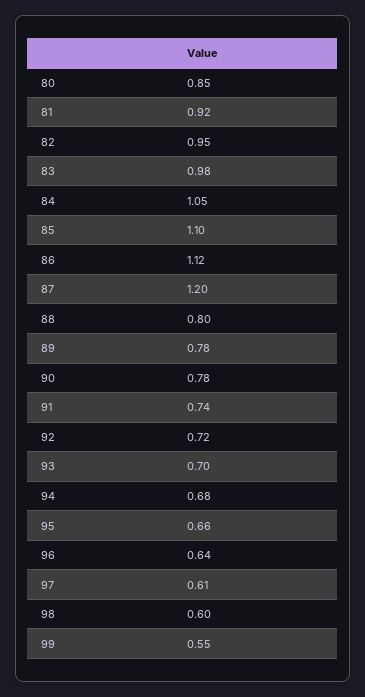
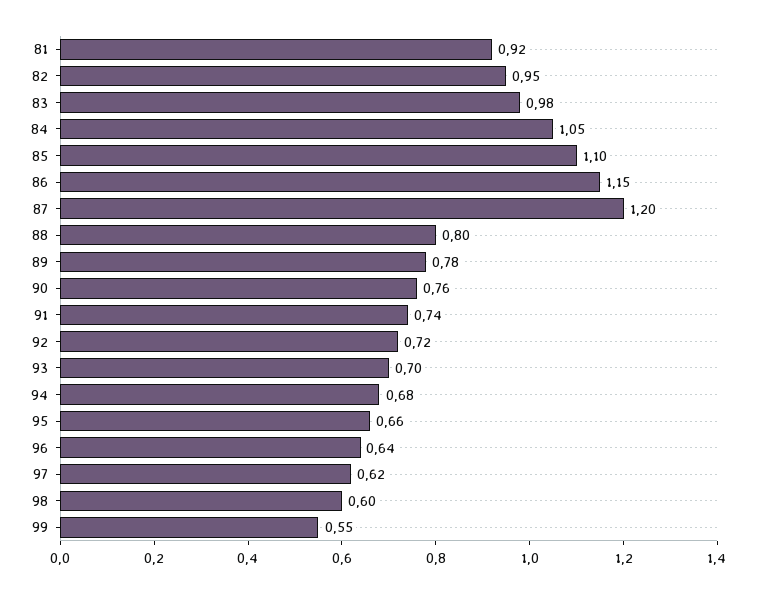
  {
-   "80": 0.85,
    "81": 0.92,
    "82": 0.95,
    "83": 0.98,
    "84": 1.05,
    "85": 1.1,
-   "86": 1.12,
+   "86": 1.15,
    "87": 1.2,
    "88": 0.8,
    "89": 0.78,
-   "90": 0.78,
+   "90": 0.76,
    "91": 0.74,
    "92": 0.72,
    "93": 0.7,
    "94": 0.68,
    "95": 0.66,
    "96": 0.64,
-   "97": 0.61,
+   "97": 0.62,
    "98": 0.6,
    "99": 0.55
  }

